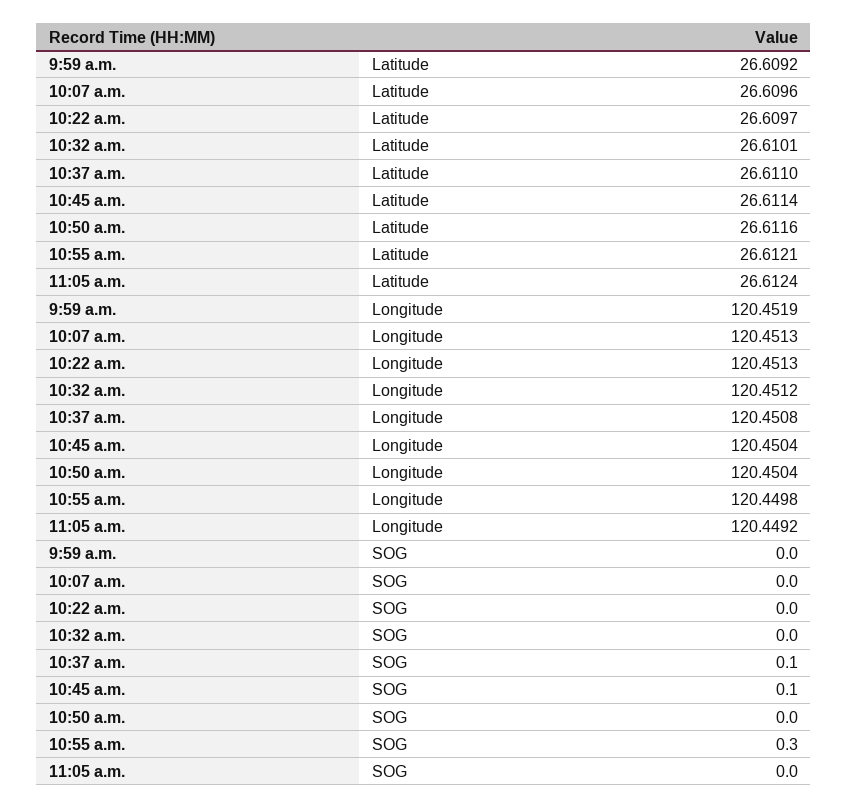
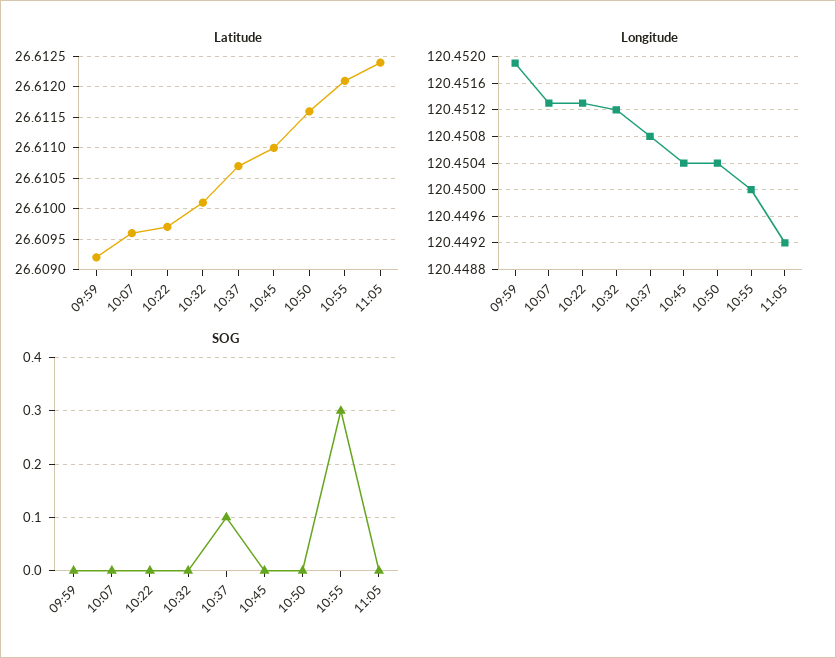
  {
    "Latitude": {
      "9:59 a.m.": 26.6092,
      "10:07 a.m.": 26.6096,
      "10:22 a.m.": 26.6097,
      "10:32 a.m.": 26.6101,
-     "10:37 a.m.": 26.611,
+     "10:37 a.m.": 26.6107,
-     "10:45 a.m.": 26.6114,
+     "10:45 a.m.": 26.611,
      "10:50 a.m.": 26.6116,
      "10:55 a.m.": 26.6121,
      "11:05 a.m.": 26.6124
    },
    "Longitude": {
      "9:59 a.m.": 120.4519,
      "10:07 a.m.": 120.4513,
      "10:22 a.m.": 120.4513,
      "10:32 a.m.": 120.4512,
      "10:37 a.m.": 120.4508,
      "10:45 a.m.": 120.4504,
      "10:50 a.m.": 120.4504,
-     "10:55 a.m.": 120.4498,
+     "10:55 a.m.": 120.45,
      "11:05 a.m.": 120.4492
    },
    "SOG": {
      "9:59 a.m.": 0,
      "10:07 a.m.": 0,
      "10:22 a.m.": 0,
      "10:32 a.m.": 0,
      "10:37 a.m.": 0.1,
-     "10:45 a.m.": 0.1,
+     "10:45 a.m.": 0,
      "10:50 a.m.": 0,
      "10:55 a.m.": 0.3,
      "11:05 a.m.": 0
    }
  }

